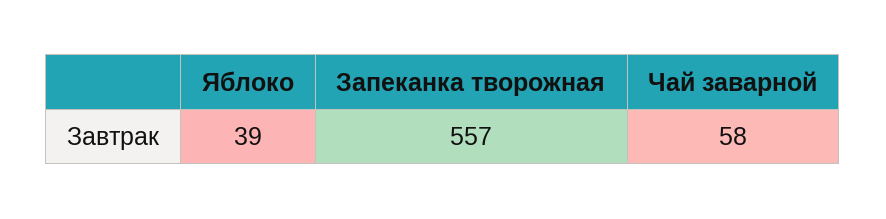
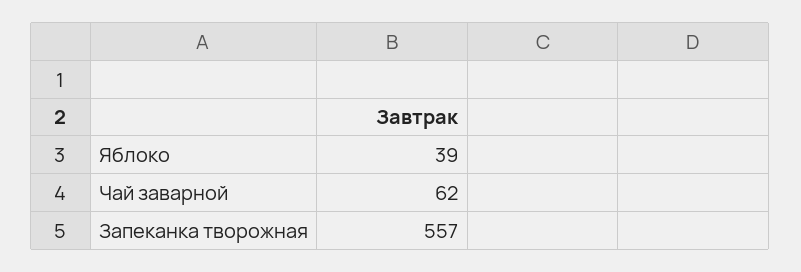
  {
    "Яблоко": 39,
    "Запеканка творожная": 557,
-   "Чай заварной": 58
+   "Чай заварной": 62
  }

